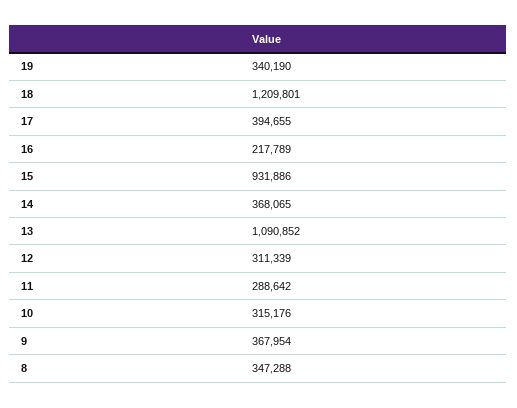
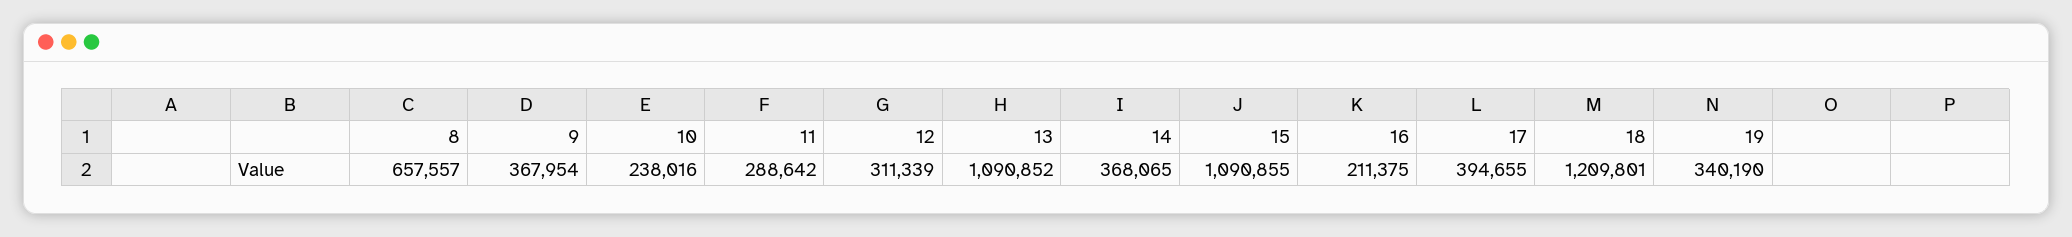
  {
    "19": 340190,
    "18": 1209801,
    "17": 394655,
-   "16": 217789,
+   "16": 211375,
-   "15": 931886,
+   "15": 1090855,
    "14": 368065,
    "13": 1090852,
    "12": 311339,
    "11": 288642,
-   "10": 315176,
+   "10": 238016,
    "9": 367954,
-   "8": 347288
+   "8": 657557
  }

